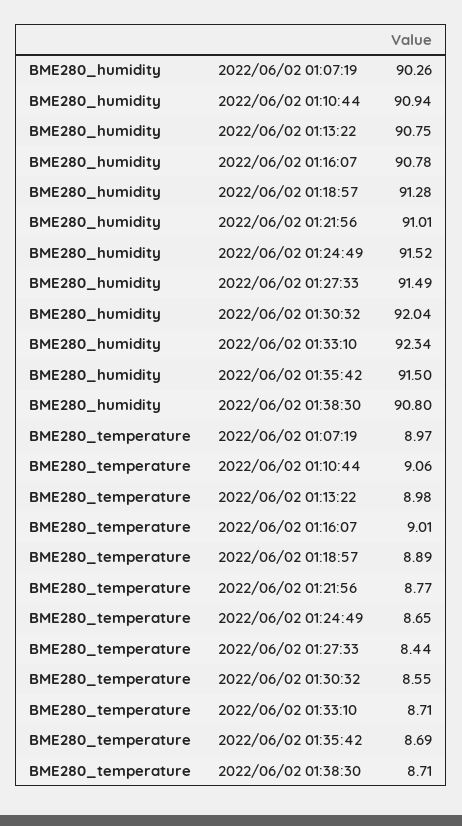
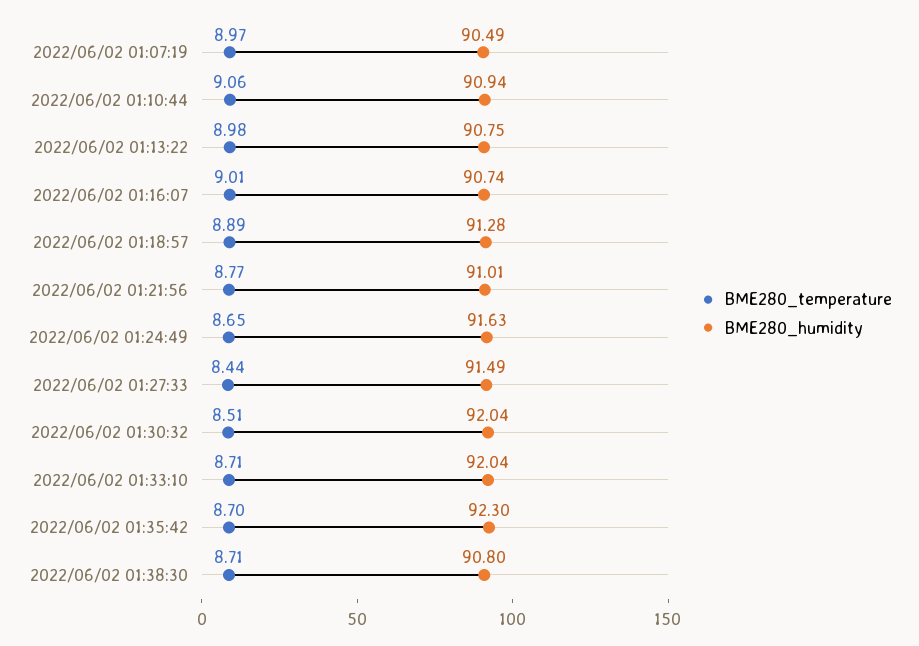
  {
    "BME280_humidity": {
-     "2022/06/02 01:07:19": 90.26,
+     "2022/06/02 01:07:19": 90.49,
      "2022/06/02 01:10:44": 90.94,
      "2022/06/02 01:13:22": 90.75,
-     "2022/06/02 01:16:07": 90.78,
+     "2022/06/02 01:16:07": 90.74,
      "2022/06/02 01:18:57": 91.28,
      "2022/06/02 01:21:56": 91.01,
-     "2022/06/02 01:24:49": 91.52,
+     "2022/06/02 01:24:49": 91.63,
      "2022/06/02 01:27:33": 91.49,
      "2022/06/02 01:30:32": 92.04,
-     "2022/06/02 01:33:10": 92.34,
+     "2022/06/02 01:33:10": 92.04,
-     "2022/06/02 01:35:42": 91.5,
+     "2022/06/02 01:35:42": 92.3,
      "2022/06/02 01:38:30": 90.8
    },
    "BME280_temperature": {
      "2022/06/02 01:07:19": 8.97,
      "2022/06/02 01:10:44": 9.06,
      "2022/06/02 01:13:22": 8.98,
      "2022/06/02 01:16:07": 9.01,
      "2022/06/02 01:18:57": 8.89,
      "2022/06/02 01:21:56": 8.77,
      "2022/06/02 01:24:49": 8.65,
      "2022/06/02 01:27:33": 8.44,
-     "2022/06/02 01:30:32": 8.55,
+     "2022/06/02 01:30:32": 8.51,
      "2022/06/02 01:33:10": 8.71,
-     "2022/06/02 01:35:42": 8.69,
+     "2022/06/02 01:35:42": 8.7,
      "2022/06/02 01:38:30": 8.71
    }
  }

